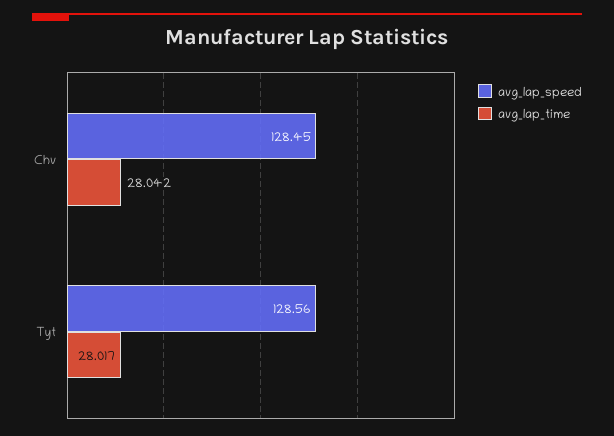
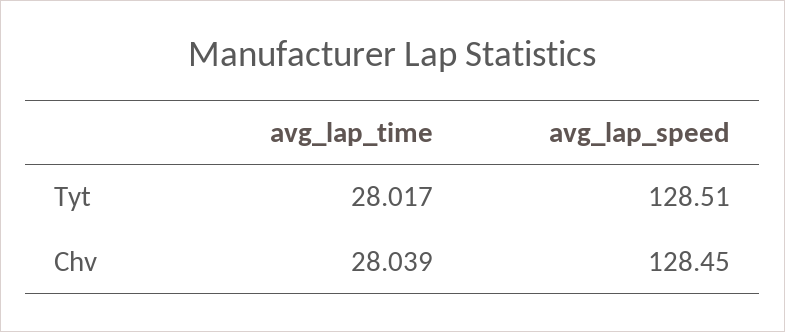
  {
    "avg_lap_speed": {
      "Chv": 128.45,
-     "Tyt": 128.56
+     "Tyt": 128.51
    },
    "avg_lap_time": {
-     "Chv": 28.042,
+     "Chv": 28.039,
      "Tyt": 28.017
    }
  }

